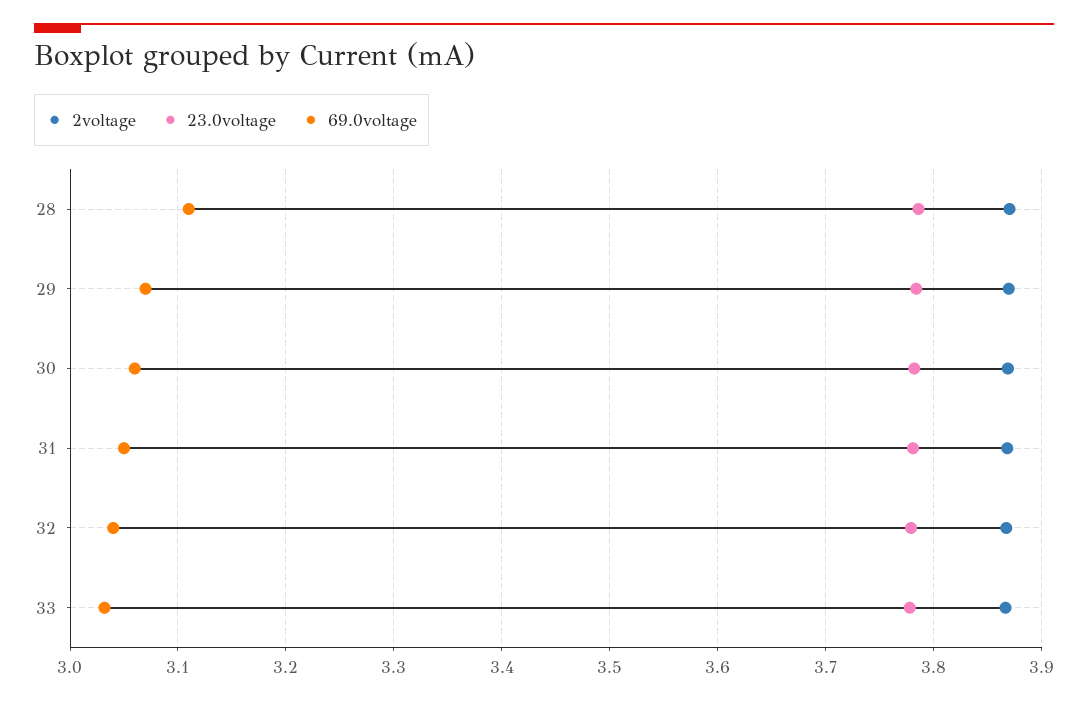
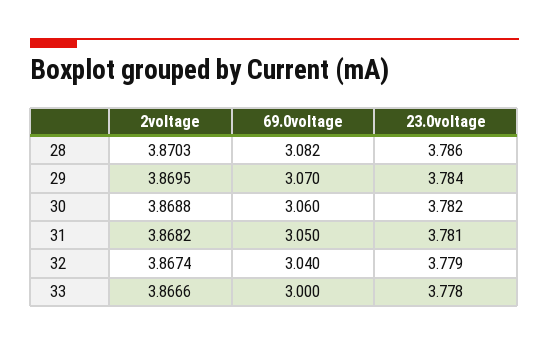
  {
    "2voltage": {
      "28": 3.8703,
      "29": 3.8695,
      "30": 3.8688,
      "31": 3.8682,
      "32": 3.8674,
      "33": 3.8666
    },
    "23.0voltage": {
      "28": 3.786,
      "29": 3.784,
      "30": 3.782,
      "31": 3.781,
      "32": 3.779,
      "33": 3.778
    },
    "69.0voltage": {
-     "28": 3.11,
+     "28": 3.082,
      "29": 3.07,
      "30": 3.06,
      "31": 3.05,
      "32": 3.04,
-     "33": 3.03
+     "33": 3
    }
  }

